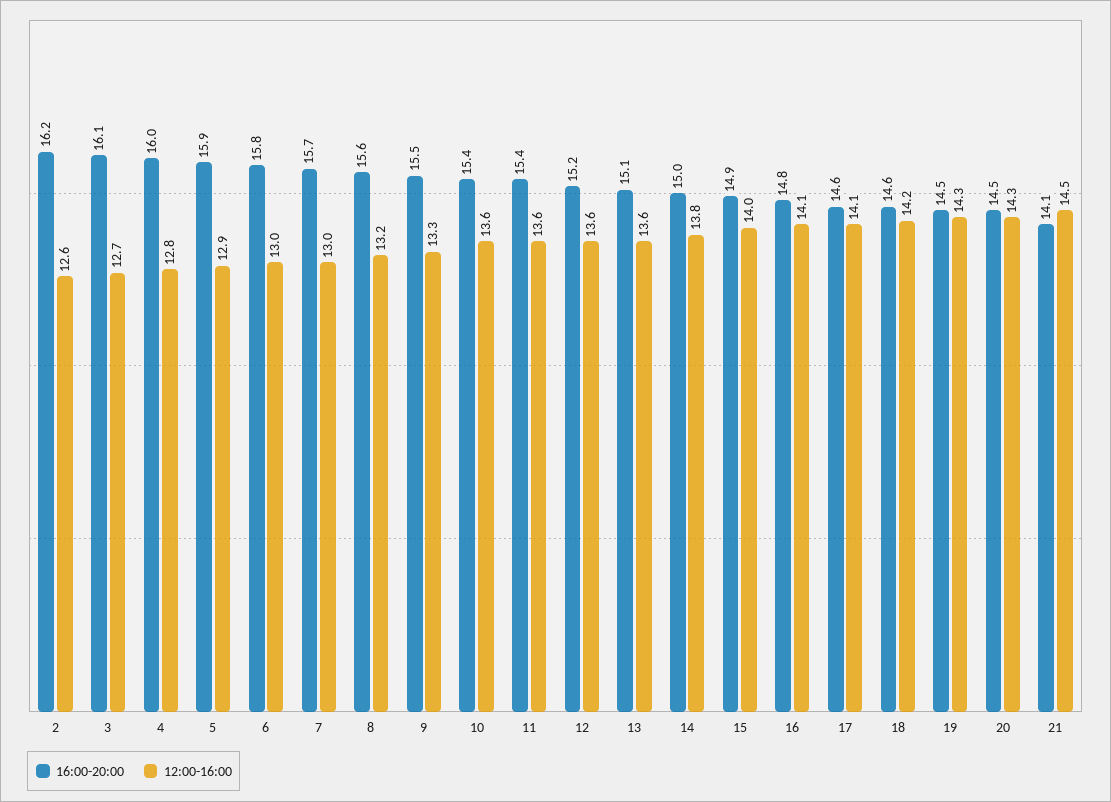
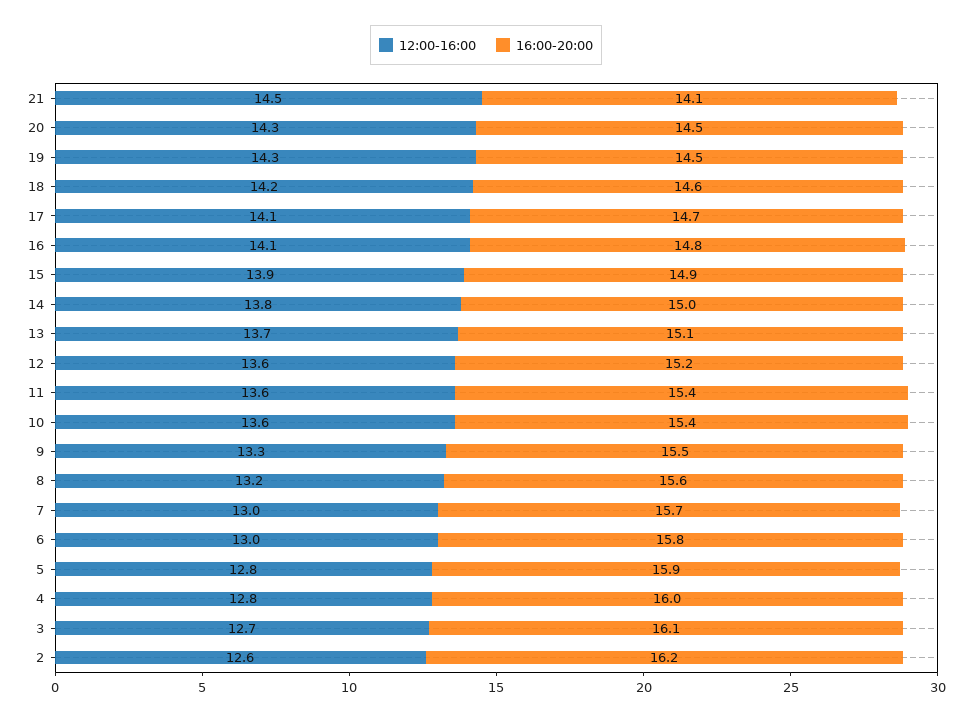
  {
    "16:00-20:00": {
      "2": 16.2,
      "3": 16.1,
      "4": 16,
      "5": 15.9,
      "6": 15.8,
      "7": 15.7,
      "8": 15.6,
      "9": 15.5,
      "10": 15.4,
      "11": 15.4,
      "12": 15.2,
      "13": 15.1,
      "14": 15,
      "15": 14.9,
      "16": 14.8,
-     "17": 14.6,
+     "17": 14.7,
      "18": 14.6,
      "19": 14.5,
      "20": 14.5,
      "21": 14.1
    },
    "12:00-16:00": {
      "2": 12.6,
      "3": 12.7,
      "4": 12.8,
-     "5": 12.9,
+     "5": 12.8,
      "6": 13,
      "7": 13,
      "8": 13.2,
      "9": 13.3,
      "10": 13.6,
      "11": 13.6,
      "12": 13.6,
-     "13": 13.6,
+     "13": 13.7,
      "14": 13.8,
-     "15": 14,
+     "15": 13.9,
      "16": 14.1,
      "17": 14.1,
      "18": 14.2,
      "19": 14.3,
      "20": 14.3,
      "21": 14.5
    }
  }

